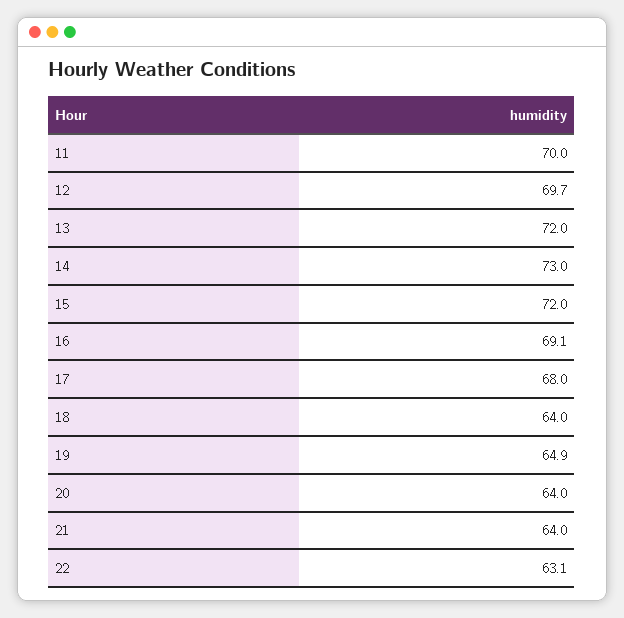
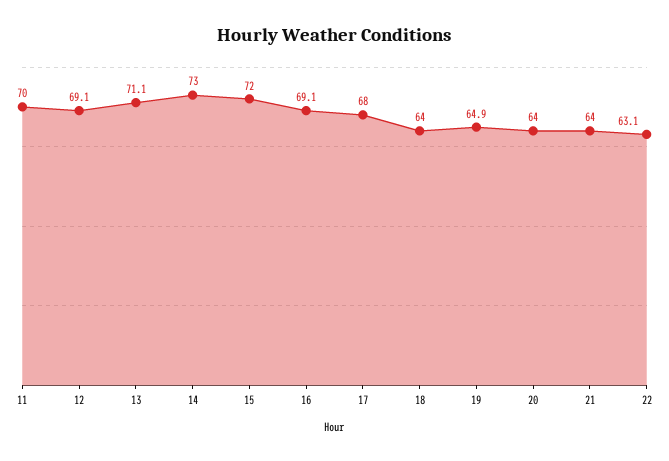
  {
    "11": 70,
-   "12": 69.7,
+   "12": 69.1,
-   "13": 72,
+   "13": 71.1,
    "14": 73,
    "15": 72,
    "16": 69.1,
    "17": 68,
    "18": 64,
    "19": 64.9,
    "20": 64,
    "21": 64,
    "22": 63.1
  }

